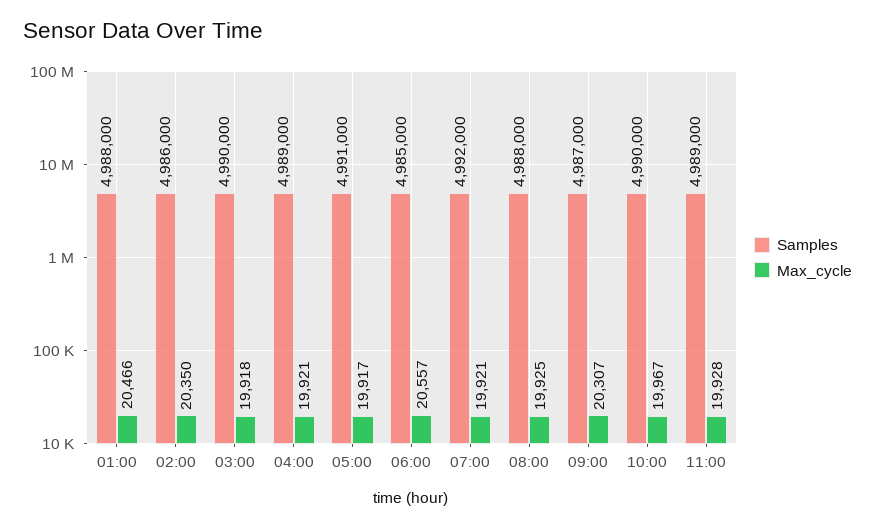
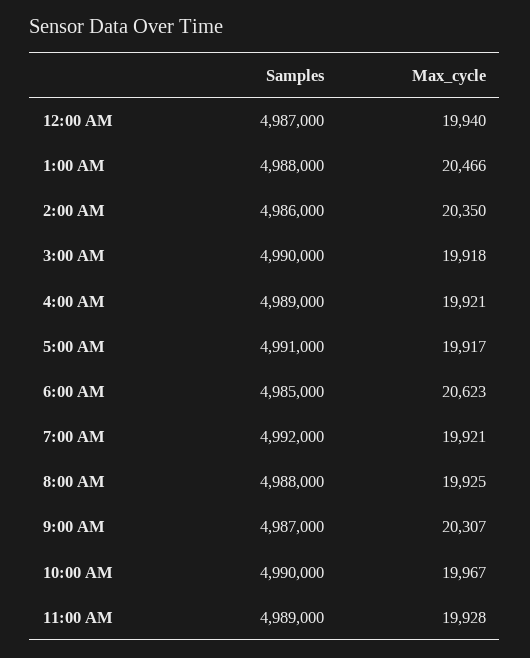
  {
    "Samples": {
      "01:00": 4988000,
      "02:00": 4986000,
      "03:00": 4990000,
      "04:00": 4989000,
      "05:00": 4991000,
      "06:00": 4985000,
      "07:00": 4992000,
      "08:00": 4988000,
      "09:00": 4987000,
      "10:00": 4990000,
-     "11:00": 4989000
+     "11:00": 4989000,
+     "12:00 AM": 4987000
    },
    "Max_cycle": {
      "01:00": 20466,
      "02:00": 20350,
      "03:00": 19918,
      "04:00": 19921,
      "05:00": 19917,
-     "06:00": 20557,
+     "06:00": 20623,
      "07:00": 19921,
      "08:00": 19925,
      "09:00": 20307,
      "10:00": 19967,
-     "11:00": 19928
+     "11:00": 19928,
+     "12:00 AM": 19940
    }
  }

